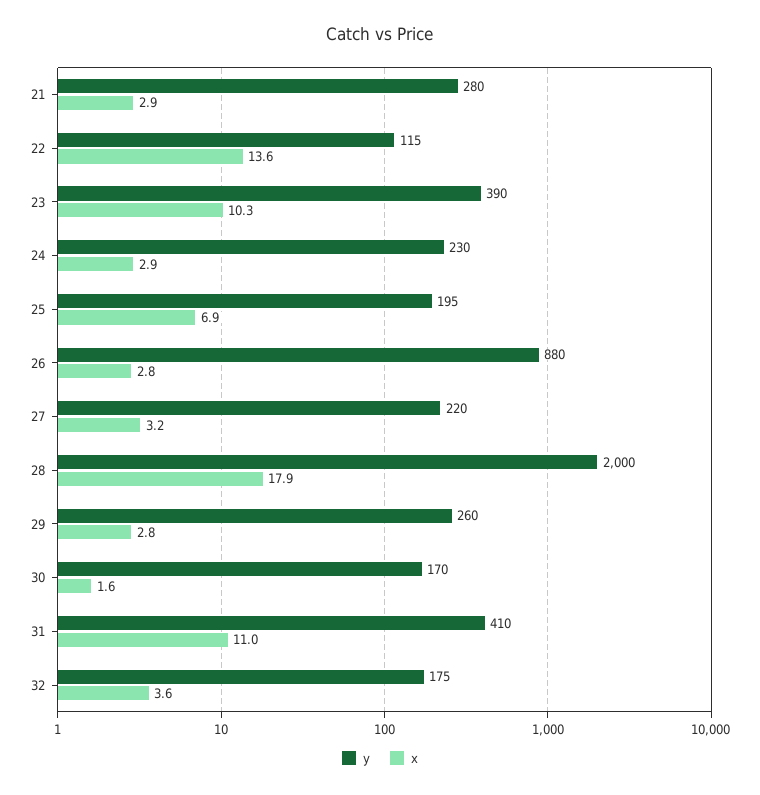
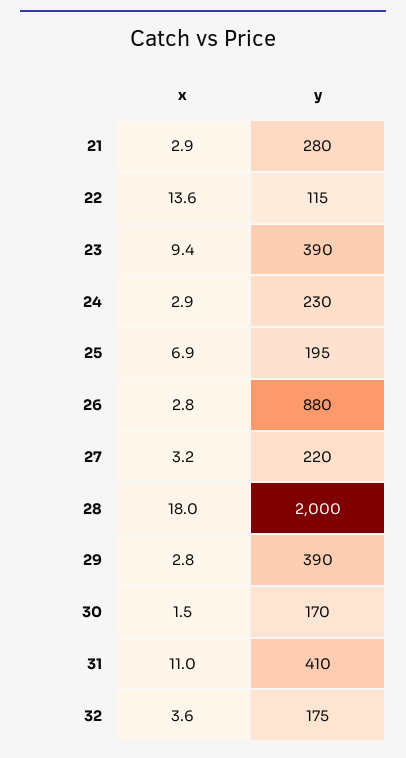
  {
    "y": {
      "21": 280,
      "22": 115,
      "23": 390,
      "24": 230,
      "25": 195,
      "26": 880,
      "27": 220,
      "28": 2000,
-     "29": 260,
+     "29": 390,
      "30": 170,
      "31": 410,
      "32": 175
    },
    "x": {
      "21": 2.9,
      "22": 13.6,
-     "23": 10.3,
+     "23": 9.4,
      "24": 2.9,
      "25": 6.9,
      "26": 2.8,
      "27": 3.2,
-     "28": 17.9,
+     "28": 18,
      "29": 2.8,
-     "30": 1.6,
+     "30": 1.5,
      "31": 11,
      "32": 3.6
    }
  }

